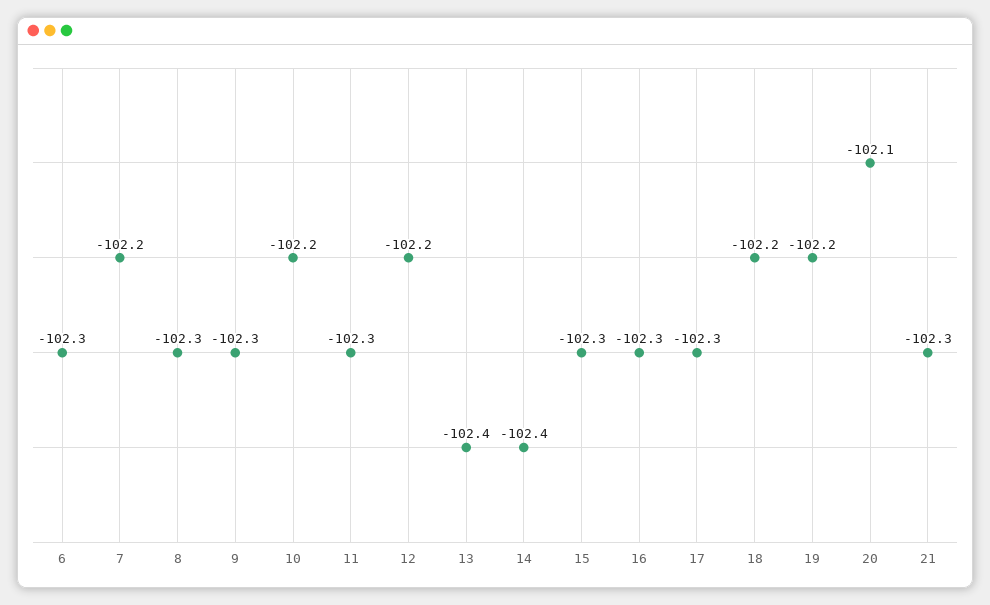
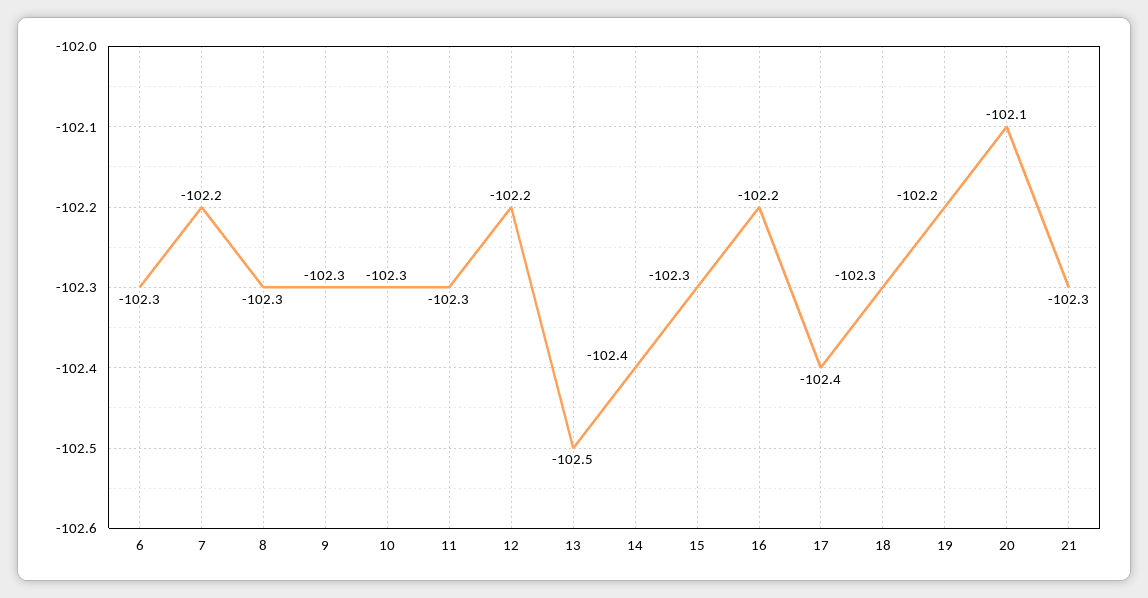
  {
    "6": -102.3,
    "7": -102.2,
    "8": -102.3,
    "9": -102.3,
-   "10": -102.2,
+   "10": -102.3,
    "11": -102.3,
    "12": -102.2,
-   "13": -102.4,
+   "13": -102.5,
    "14": -102.4,
    "15": -102.3,
-   "16": -102.3,
+   "16": -102.2,
-   "17": -102.3,
+   "17": -102.4,
-   "18": -102.2,
+   "18": -102.3,
    "19": -102.2,
    "20": -102.1,
    "21": -102.3
  }

